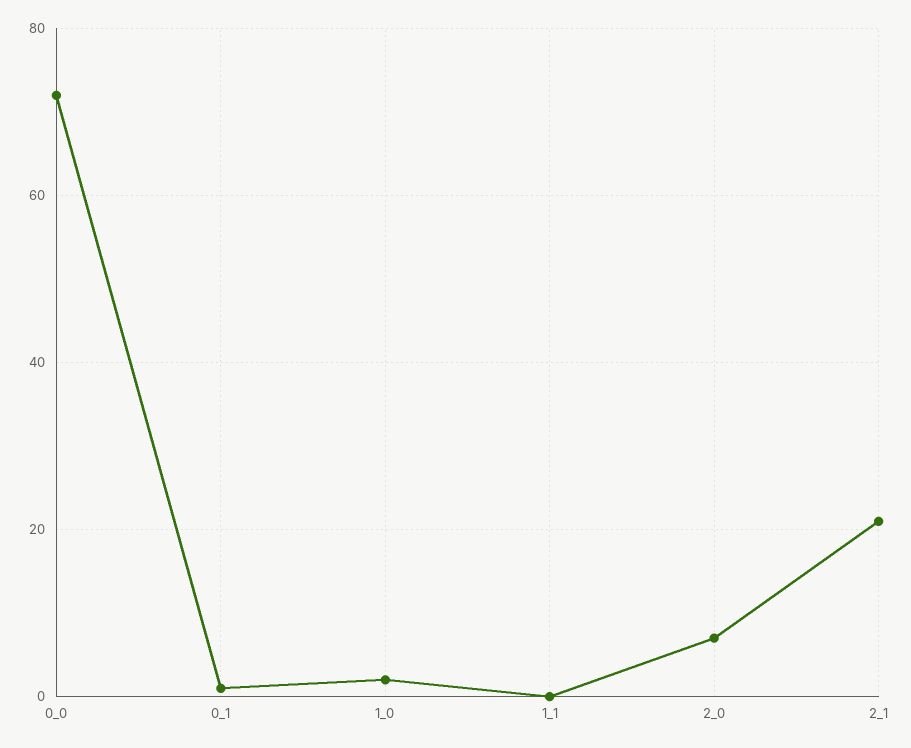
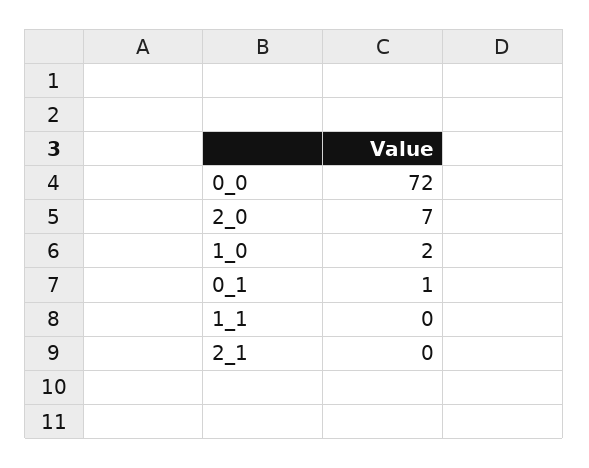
  {
    "0_0": 72,
    "0_1": 1,
    "1_0": 2,
    "1_1": 0,
    "2_0": 7,
-   "2_1": 20
+   "2_1": 0
  }

